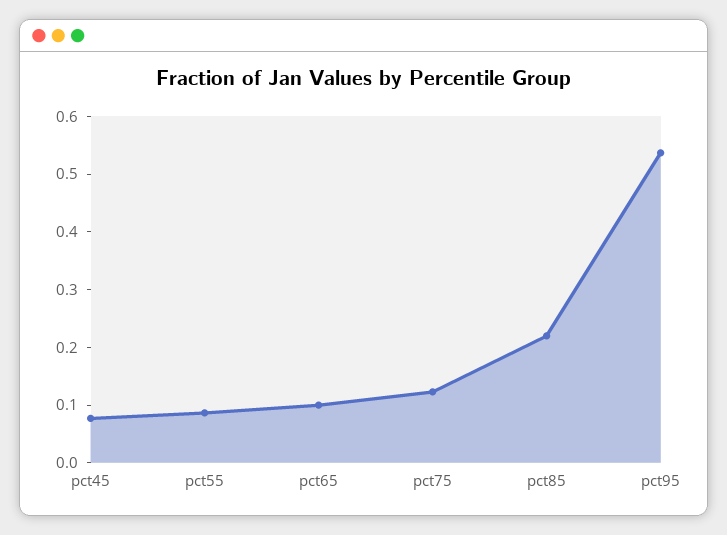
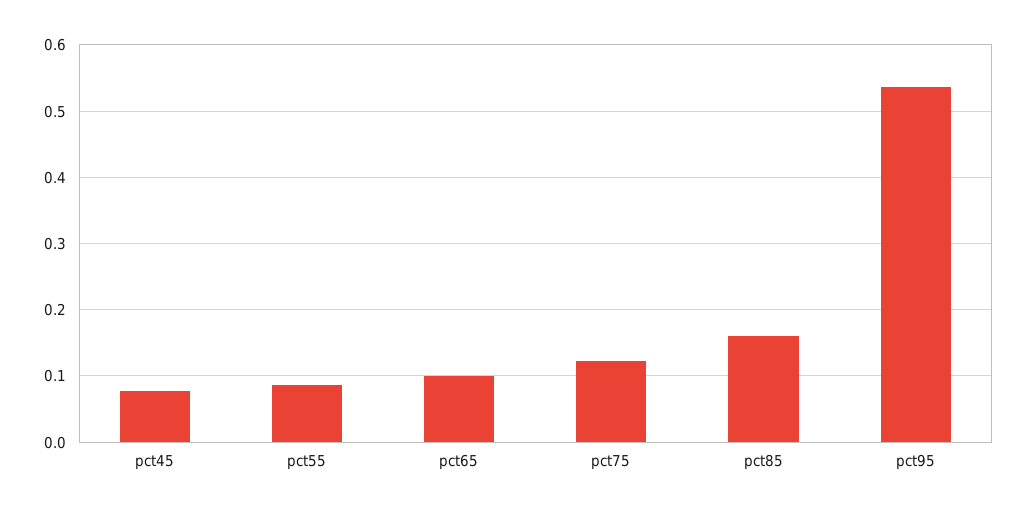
  {
    "pct45": 0.08,
    "pct55": 0.09,
    "pct65": 0.1,
    "pct75": 0.12,
-   "pct85": 0.22,
+   "pct85": 0.16,
    "pct95": 0.54
  }

